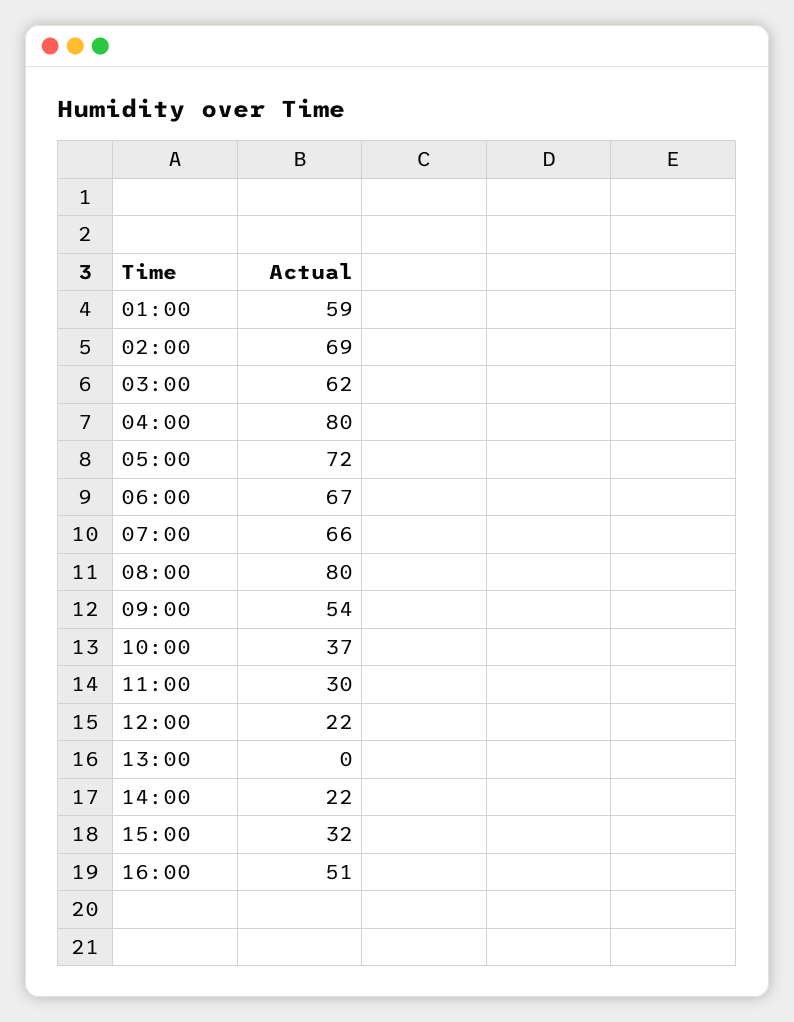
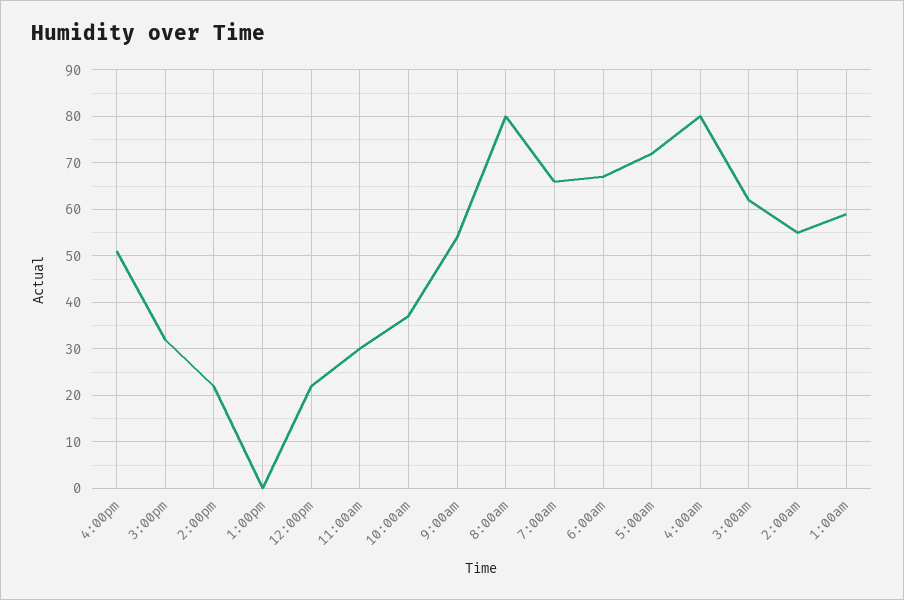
  {
    "01:00": 59,
-   "02:00": 69,
+   "02:00": 55,
    "03:00": 62,
    "04:00": 80,
    "05:00": 72,
    "06:00": 67,
    "07:00": 66,
    "08:00": 80,
    "09:00": 54,
    "10:00": 37,
    "11:00": 30,
    "12:00": 22,
    "13:00": 0,
    "14:00": 22,
    "15:00": 32,
    "16:00": 51
  }

